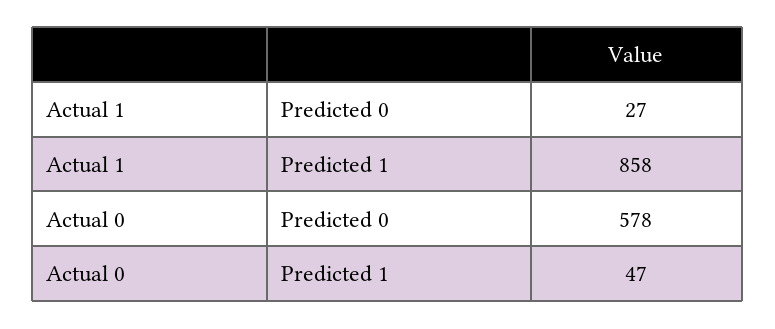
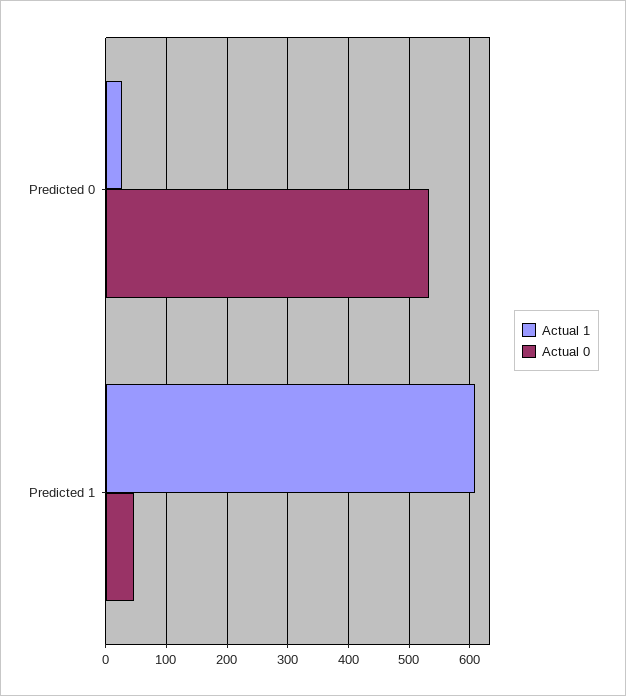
  {
    "Actual 1": {
      "Predicted 0": 27,
-     "Predicted 1": 858
+     "Predicted 1": 610
    },
    "Actual 0": {
-     "Predicted 0": 578,
+     "Predicted 0": 530,
      "Predicted 1": 47
    }
  }

